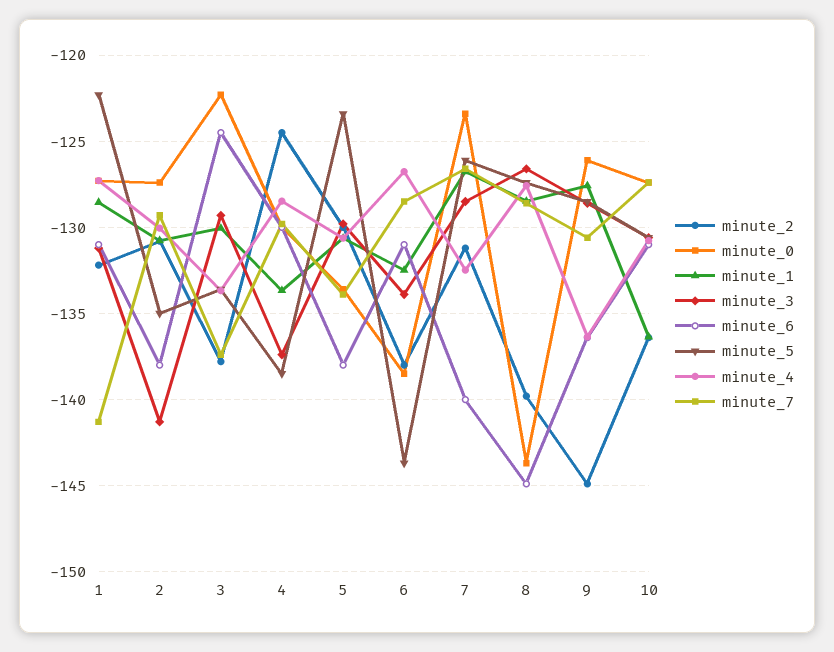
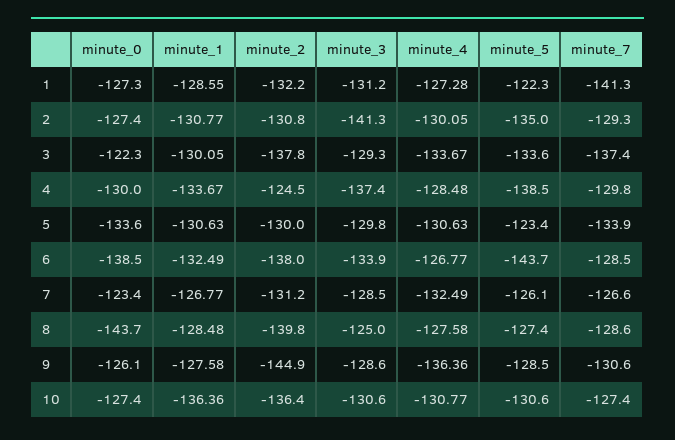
  {
    "minute_2": {
      "1": -132.2,
      "2": -130.8,
      "3": -137.8,
      "4": -124.5,
      "5": -130,
      "6": -138,
      "7": -131.2,
      "8": -139.8,
      "9": -144.9,
      "10": -136.4
    },
    "minute_0": {
      "1": -127.3,
      "2": -127.4,
      "3": -122.3,
      "4": -130,
      "5": -133.6,
      "6": -138.5,
      "7": -123.4,
      "8": -143.7,
      "9": -126.1,
      "10": -127.4
    },
    "minute_1": {
      "1": -128.55,
      "2": -130.77,
      "3": -130.05,
      "4": -133.67,
      "5": -130.63,
      "6": -132.49,
      "7": -126.77,
      "8": -128.48,
      "9": -127.58,
      "10": -136.36
    },
    "minute_3": {
      "1": -131.2,
      "2": -141.3,
      "3": -129.3,
      "4": -137.4,
      "5": -129.8,
      "6": -133.9,
      "7": -128.5,
-     "8": -126.5,
+     "8": -125,
      "9": -128.6,
      "10": -130.6
    },
-   "minute_6": {
-     "1": -131,
-     "2": -138,
-     "3": -124.5,
-     "4": -130,
-     "5": -138,
-     "6": -131,
-     "7": -140,
-     "8": -145,
-     "9": -136.5,
-     "10": -131
-   },
    "minute_5": {
      "1": -122.3,
      "2": -135,
      "3": -133.6,
      "4": -138.5,
      "5": -123.4,
      "6": -143.7,
      "7": -126.1,
      "8": -127.4,
      "9": -128.5,
      "10": -130.6
    },
    "minute_4": {
      "1": -127.28,
      "2": -130.05,
      "3": -133.67,
      "4": -128.48,
      "5": -130.63,
      "6": -126.77,
      "7": -132.49,
      "8": -127.58,
      "9": -136.36,
      "10": -130.77
    },
    "minute_7": {
      "1": -141.3,
      "2": -129.3,
      "3": -137.4,
      "4": -129.8,
      "5": -133.9,
      "6": -128.5,
      "7": -126.6,
      "8": -128.6,
      "9": -130.6,
      "10": -127.4
    }
  }

